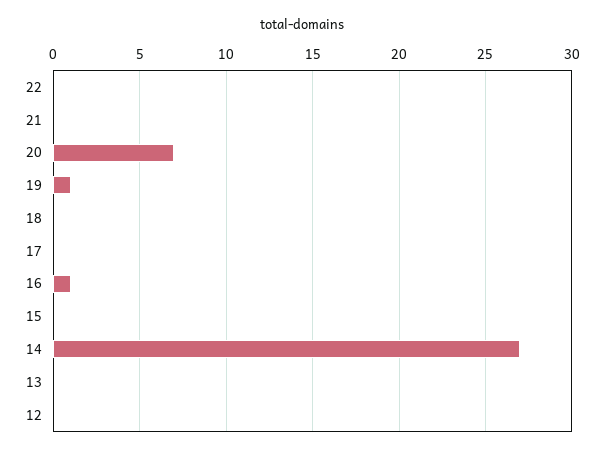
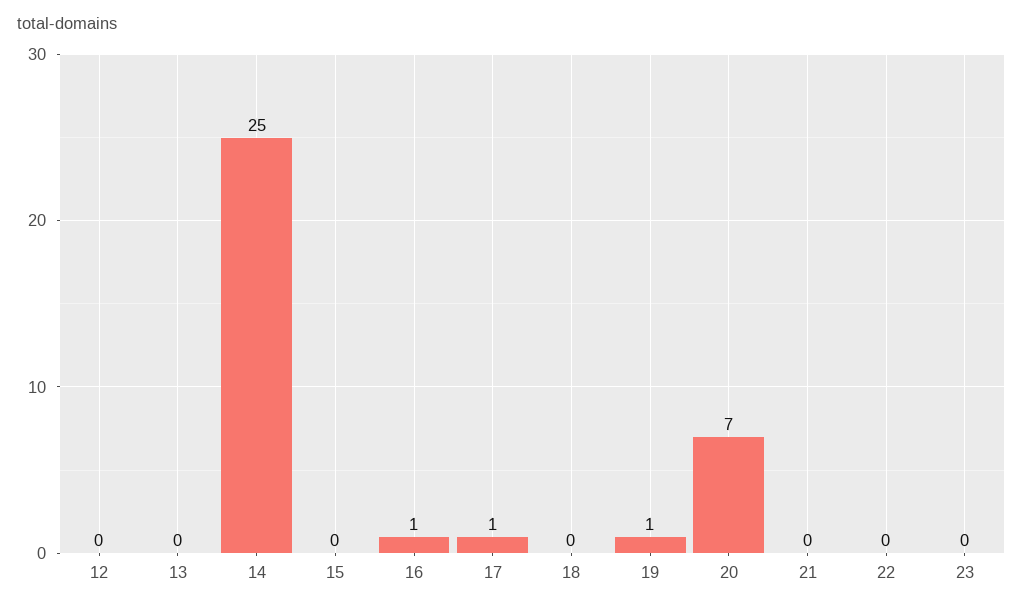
  {
    "22": 0,
    "21": 0,
    "20": 7,
    "19": 1,
    "18": 0,
-   "17": 0,
+   "17": 1,
    "16": 1,
    "15": 0,
-   "14": 27,
+   "14": 25,
    "13": 0,
-   "12": 0
+   "12": 0,
+   "23": 0
  }

